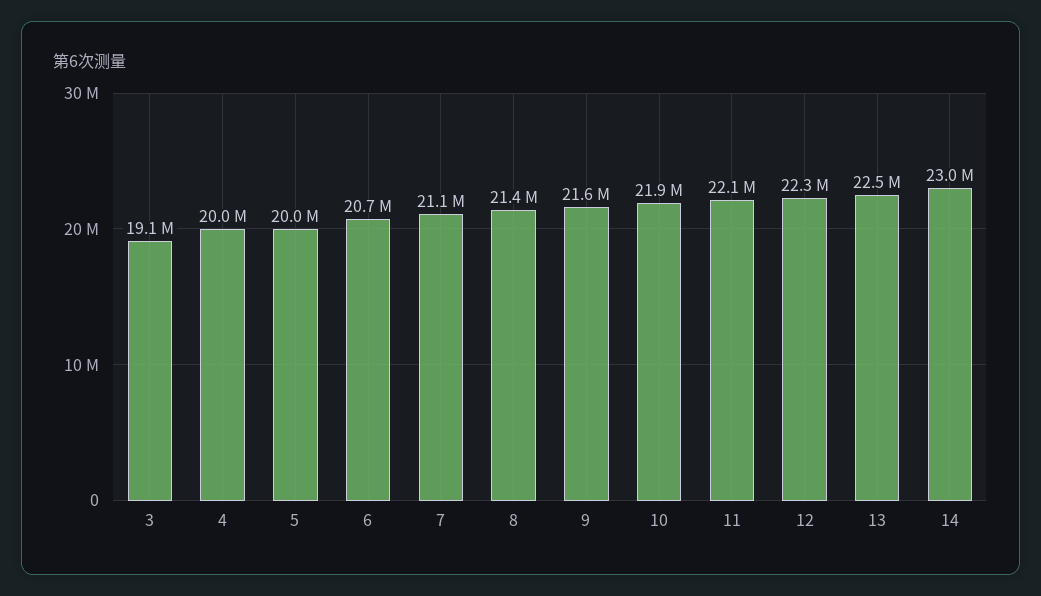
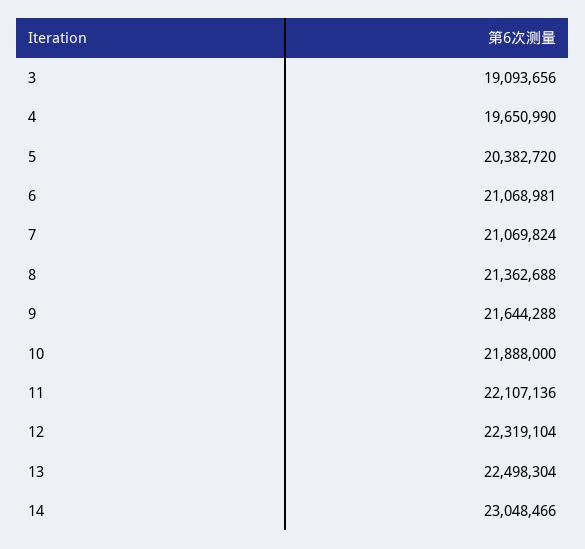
  {
    "3": 19093656,
-   "4": 20000000,
+   "4": 19650990,
-   "5": 20000000,
+   "5": 20382720,
-   "6": 20700000,
+   "6": 21068981,
    "7": 21069824,
    "8": 21362688,
    "9": 21644288,
    "10": 21888000,
    "11": 22107136,
    "12": 22319104,
    "13": 22498304,
    "14": 23048466
  }

